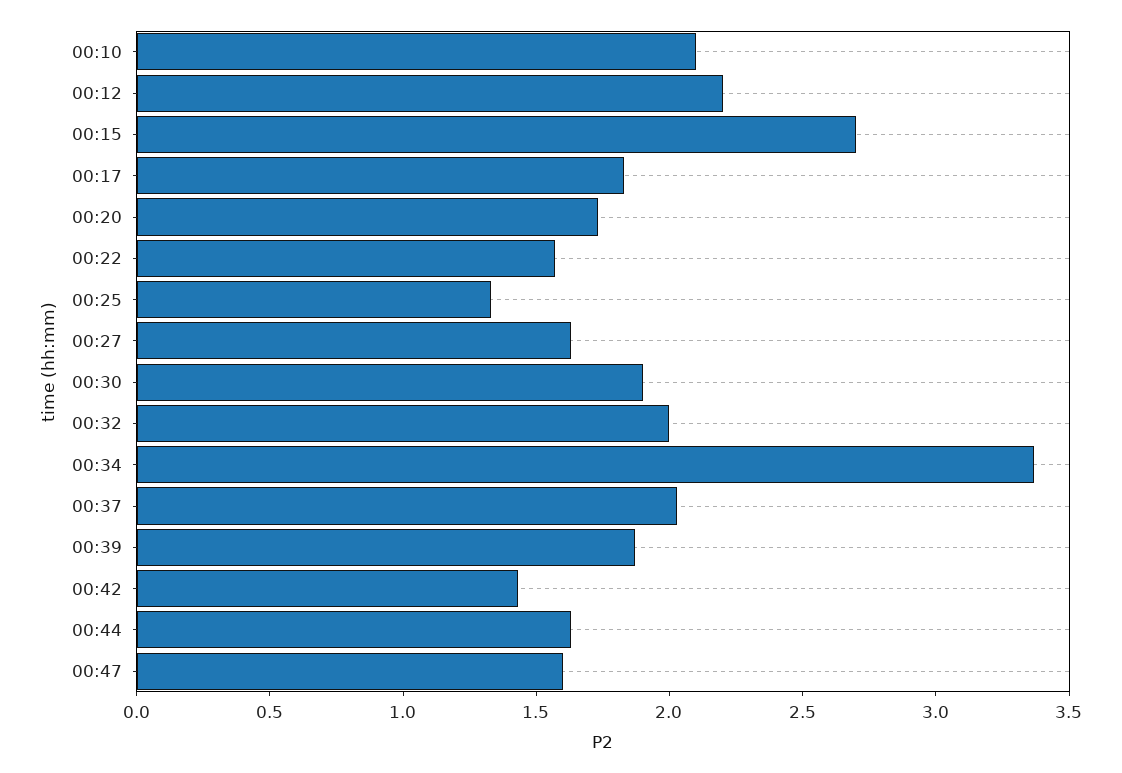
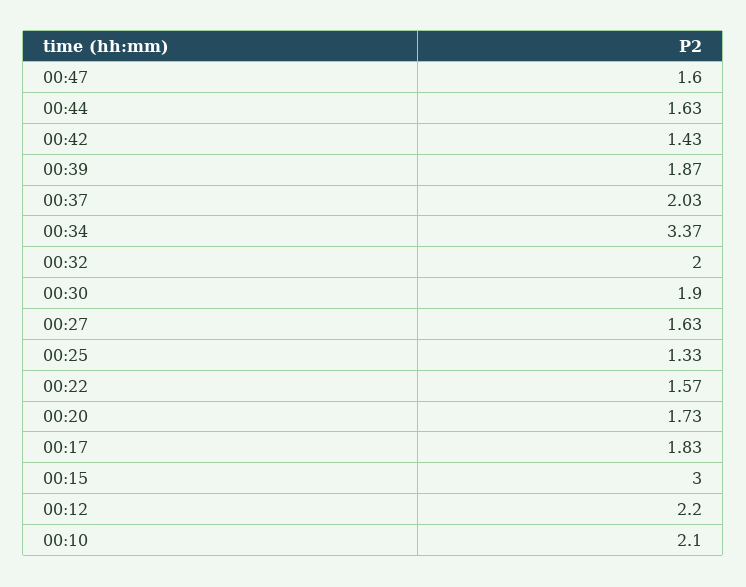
  {
    "00:10": 2.1,
    "00:12": 2.2,
-   "00:15": 2.7,
+   "00:15": 3,
    "00:17": 1.83,
    "00:20": 1.73,
    "00:22": 1.57,
    "00:25": 1.33,
    "00:27": 1.63,
    "00:30": 1.9,
    "00:32": 2,
    "00:34": 3.37,
    "00:37": 2.03,
    "00:39": 1.87,
    "00:42": 1.43,
    "00:44": 1.63,
    "00:47": 1.6
  }

